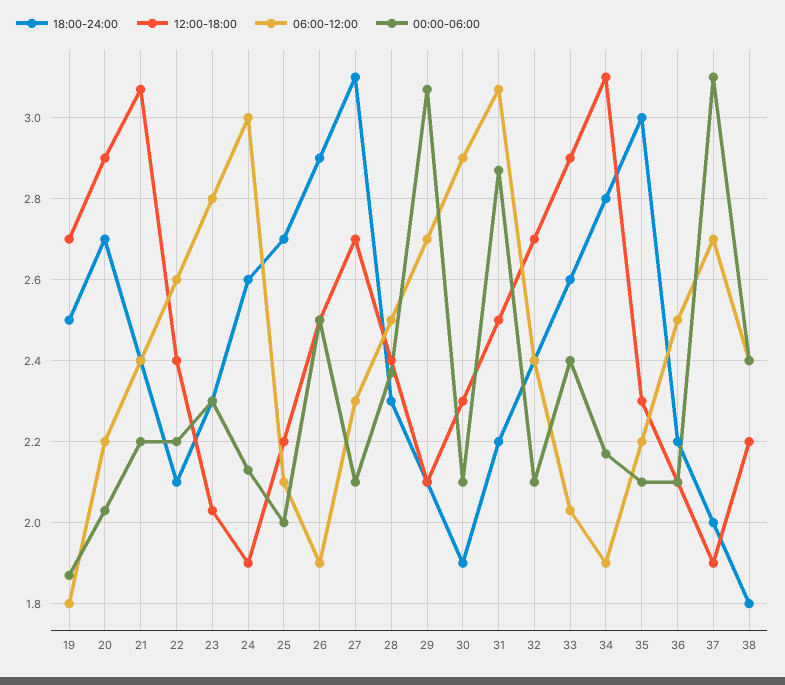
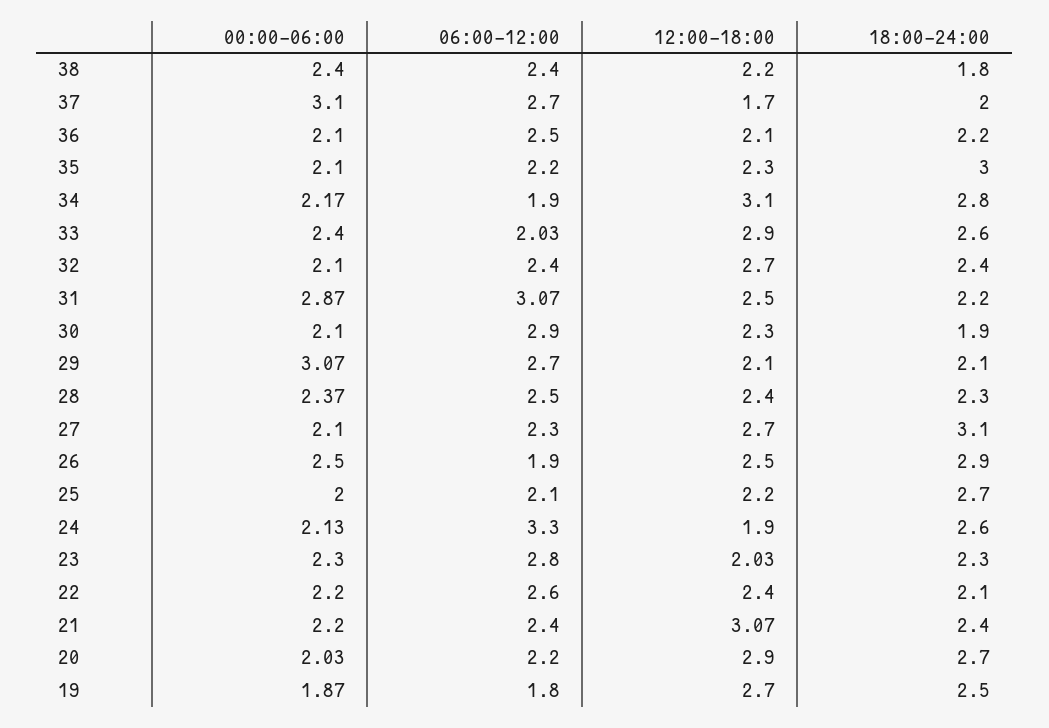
  {
    "18:00-24:00": {
      "19": 2.5,
      "20": 2.7,
      "21": 2.4,
      "22": 2.1,
      "23": 2.3,
      "24": 2.6,
      "25": 2.7,
      "26": 2.9,
      "27": 3.1,
      "28": 2.3,
      "29": 2.1,
      "30": 1.9,
      "31": 2.2,
      "32": 2.4,
      "33": 2.6,
      "34": 2.8,
      "35": 3,
      "36": 2.2,
      "37": 2,
      "38": 1.8
    },
    "12:00-18:00": {
      "19": 2.7,
      "20": 2.9,
      "21": 3.07,
      "22": 2.4,
      "23": 2.03,
      "24": 1.9,
      "25": 2.2,
      "26": 2.5,
      "27": 2.7,
      "28": 2.4,
      "29": 2.1,
      "30": 2.3,
      "31": 2.5,
      "32": 2.7,
      "33": 2.9,
      "34": 3.1,
      "35": 2.3,
      "36": 2.1,
-     "37": 1.9,
+     "37": 1.7,
      "38": 2.2
    },
    "06:00-12:00": {
      "19": 1.8,
      "20": 2.2,
      "21": 2.4,
      "22": 2.6,
      "23": 2.8,
-     "24": 3,
+     "24": 3.3,
      "25": 2.1,
      "26": 1.9,
      "27": 2.3,
      "28": 2.5,
      "29": 2.7,
      "30": 2.9,
      "31": 3.07,
      "32": 2.4,
      "33": 2.03,
      "34": 1.9,
      "35": 2.2,
      "36": 2.5,
      "37": 2.7,
      "38": 2.4
    },
    "00:00-06:00": {
      "19": 1.87,
      "20": 2.03,
      "21": 2.2,
      "22": 2.2,
      "23": 2.3,
      "24": 2.13,
      "25": 2,
      "26": 2.5,
      "27": 2.1,
      "28": 2.37,
      "29": 3.07,
      "30": 2.1,
      "31": 2.87,
      "32": 2.1,
      "33": 2.4,
      "34": 2.17,
      "35": 2.1,
      "36": 2.1,
      "37": 3.1,
      "38": 2.4
    }
  }

